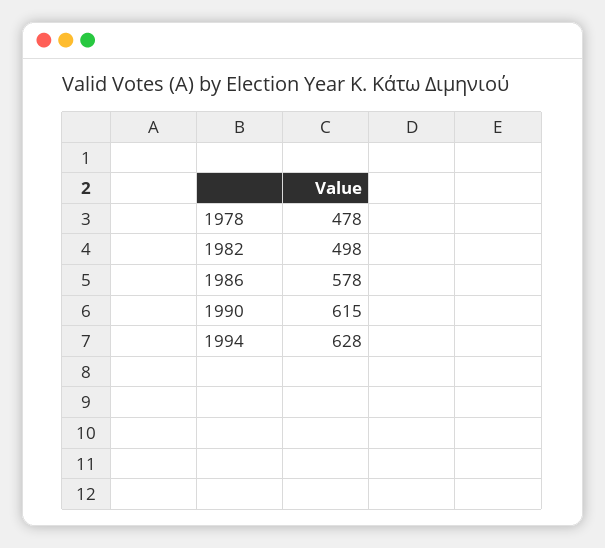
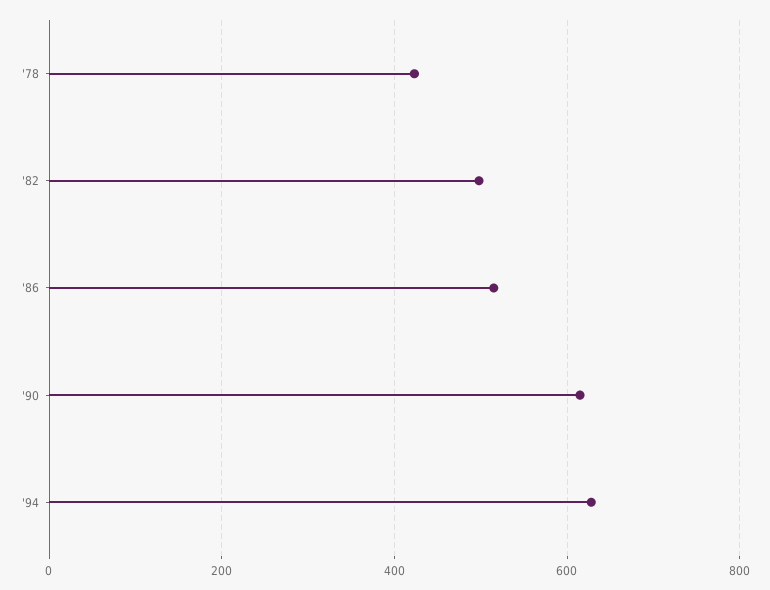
  {
-   "1978": 478,
+   "1978": 420,
    "1982": 498,
-   "1986": 578,
+   "1986": 520,
    "1990": 615,
    "1994": 628
  }

